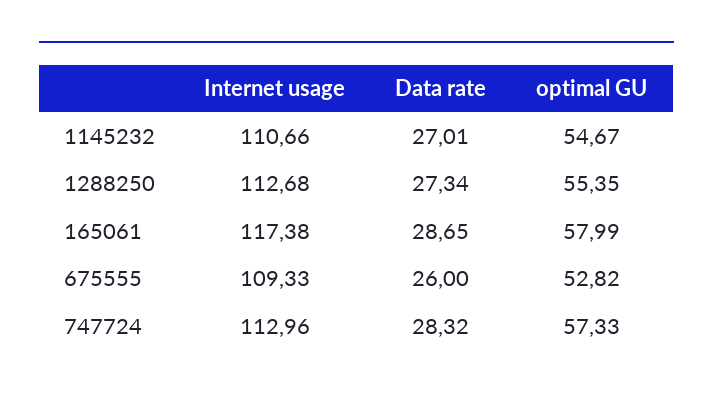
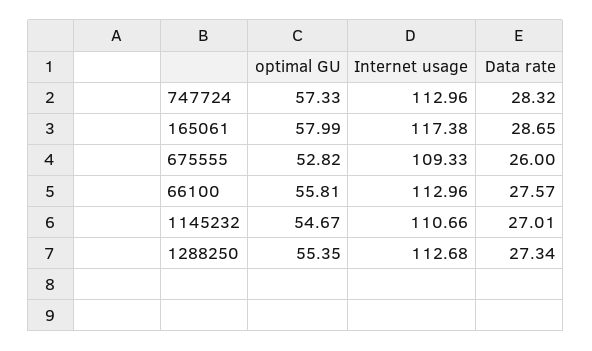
  {
    "Internet usage": {
      "1145232": 110.66,
      "1288250": 112.68,
      "165061": 117.38,
      "675555": 109.33,
-     "747724": 112.96
+     "747724": 112.96,
+     "66100": 112.96
    },
    "Data rate": {
      "1145232": 27.01,
      "1288250": 27.34,
      "165061": 28.65,
      "675555": 26,
-     "747724": 28.32
+     "747724": 28.32,
+     "66100": 27.57
    },
    "optimal GU": {
      "1145232": 54.67,
      "1288250": 55.35,
      "165061": 57.99,
      "675555": 52.82,
-     "747724": 57.33
+     "747724": 57.33,
+     "66100": 55.81
    }
  }

